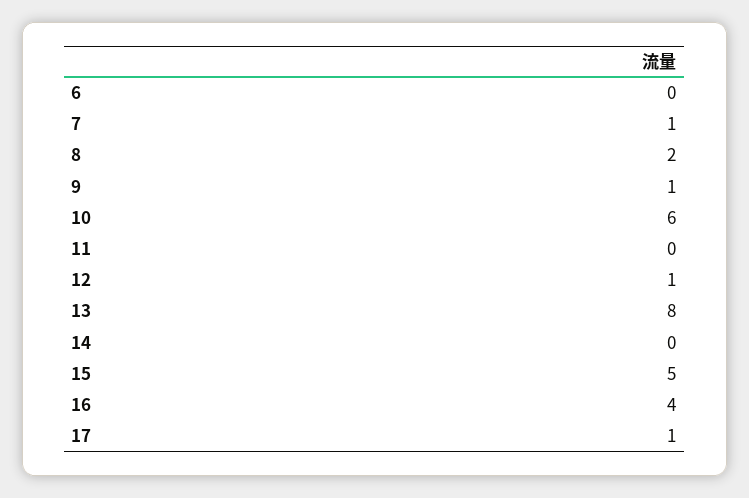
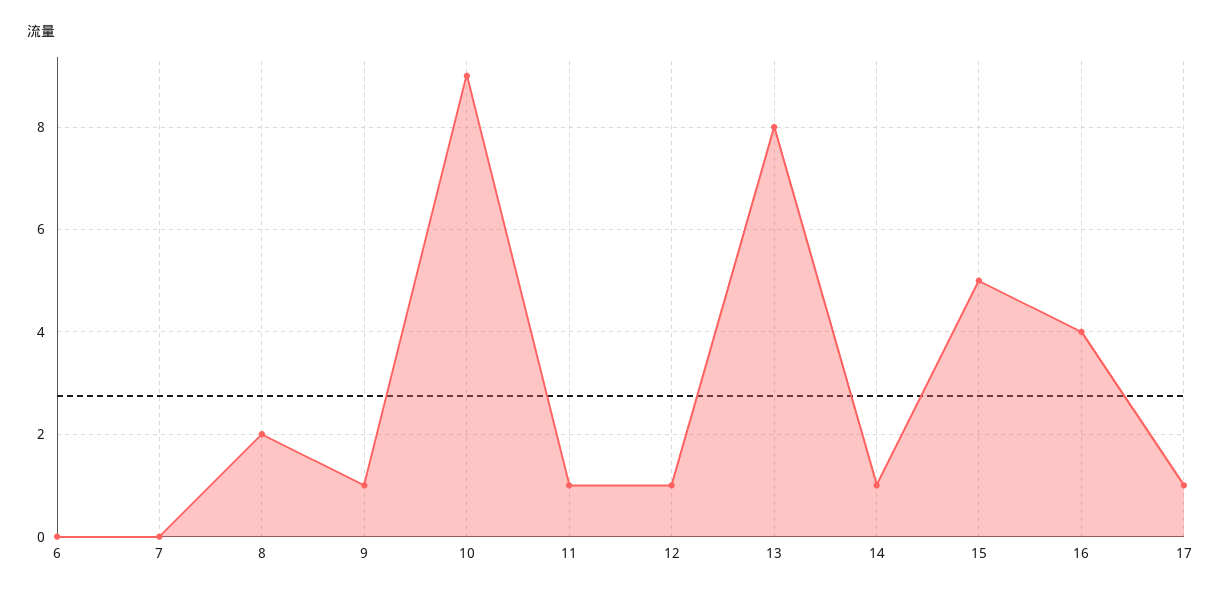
  {
    "6": 0,
-   "7": 1,
+   "7": 0,
    "8": 2,
    "9": 1,
-   "10": 6,
+   "10": 9,
-   "11": 0,
+   "11": 1,
    "12": 1,
    "13": 8,
-   "14": 0,
+   "14": 1,
    "15": 5,
    "16": 4,
    "17": 1
  }

